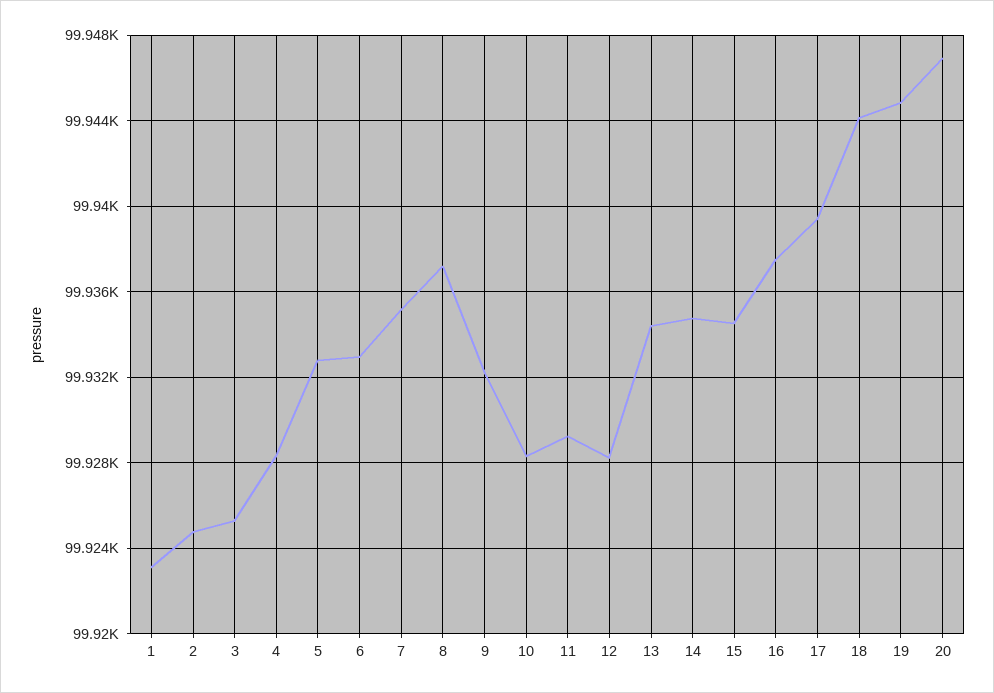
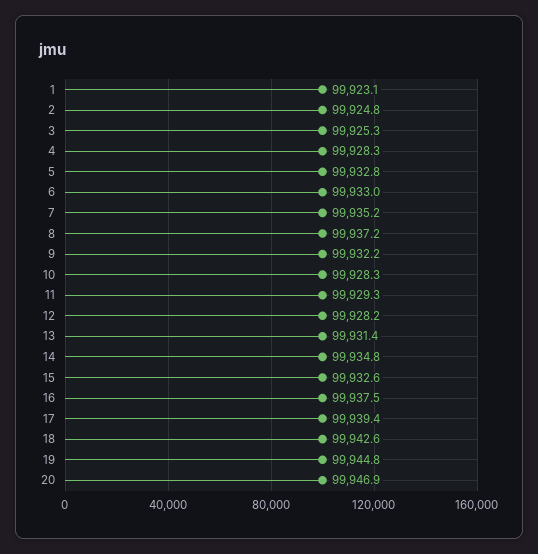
  {
    "1": 99923.1,
    "2": 99924.8,
    "3": 99925.3,
    "4": 99928.3,
    "5": 99932.8,
    "6": 99933,
    "7": 99935.2,
    "8": 99937.2,
    "9": 99932.2,
    "10": 99928.3,
    "11": 99929.3,
    "12": 99928.2,
-   "13": 99934.5,
+   "13": 99931.4,
    "14": 99934.8,
-   "15": 99934.5,
+   "15": 99932.6,
    "16": 99937.5,
    "17": 99939.4,
-   "18": 99944,
+   "18": 99942.6,
    "19": 99944.8,
    "20": 99946.9
  }

